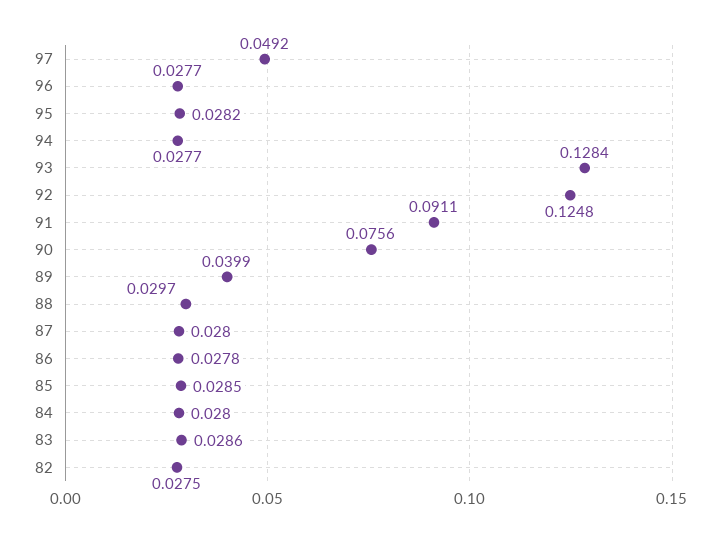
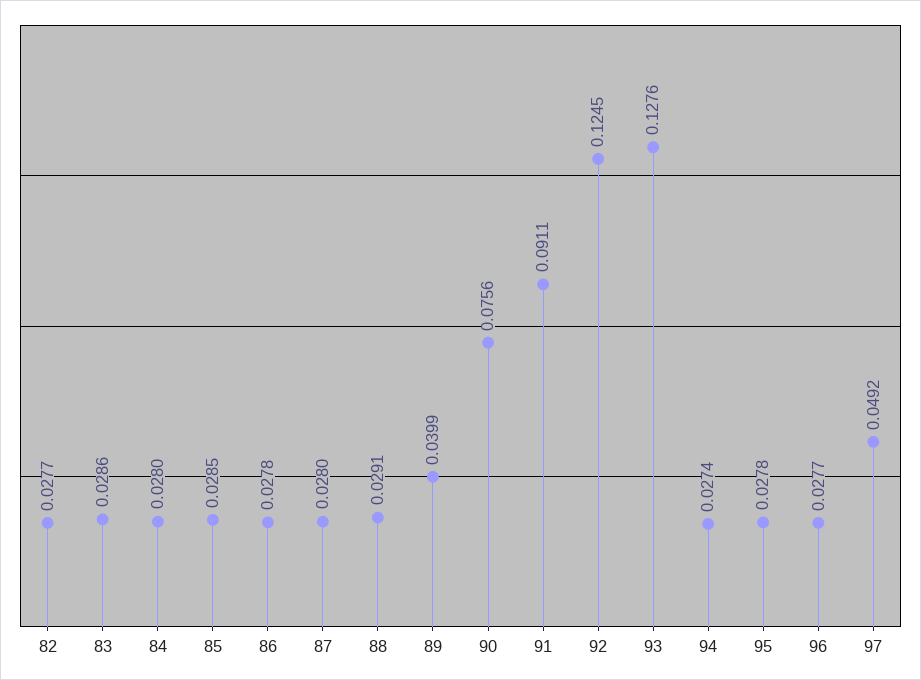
  {
    "97": 0.0492,
    "96": 0.0277,
-   "95": 0.0282,
+   "95": 0.0278,
-   "94": 0.0277,
+   "94": 0.0274,
-   "93": 0.1284,
+   "93": 0.1276,
-   "92": 0.1248,
+   "92": 0.1245,
    "91": 0.0911,
    "90": 0.0756,
    "89": 0.0399,
-   "88": 0.0297,
+   "88": 0.0291,
    "87": 0.028,
    "86": 0.0278,
    "85": 0.0285,
    "84": 0.028,
    "83": 0.0286,
-   "82": 0.0275
+   "82": 0.0277
  }

